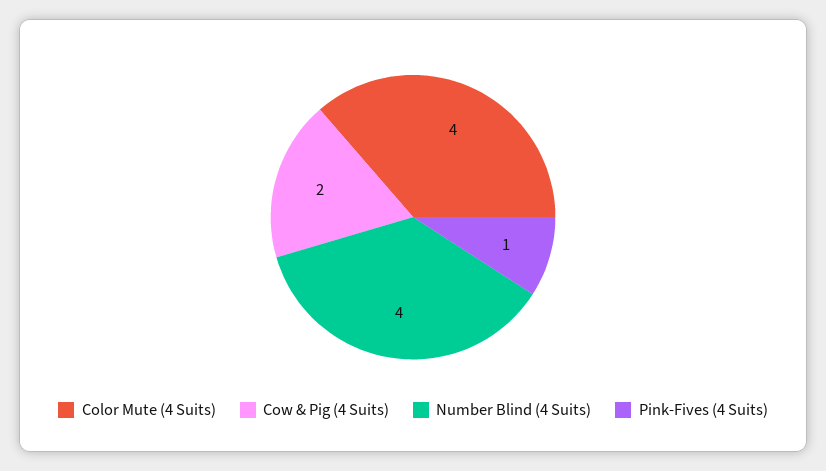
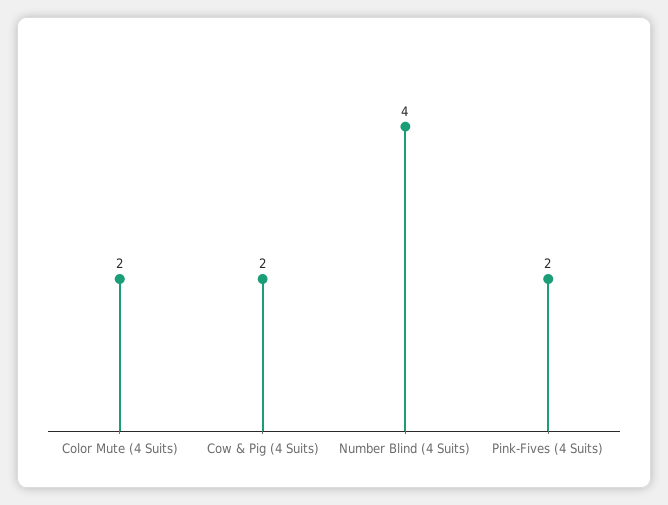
  {
-   "Color Mute (4 Suits)": 4,
+   "Color Mute (4 Suits)": 2,
    "Cow & Pig (4 Suits)": 2,
    "Number Blind (4 Suits)": 4,
-   "Pink-Fives (4 Suits)": 1
+   "Pink-Fives (4 Suits)": 2
  }

